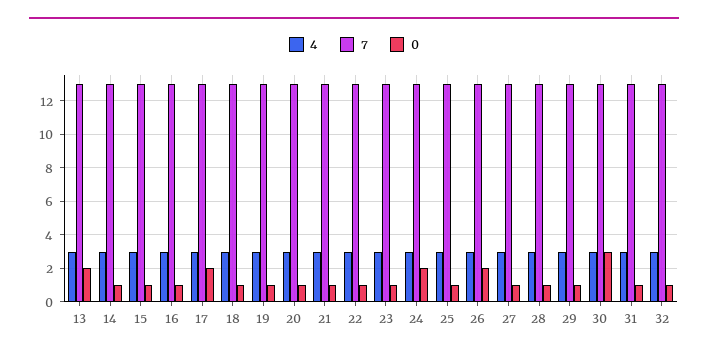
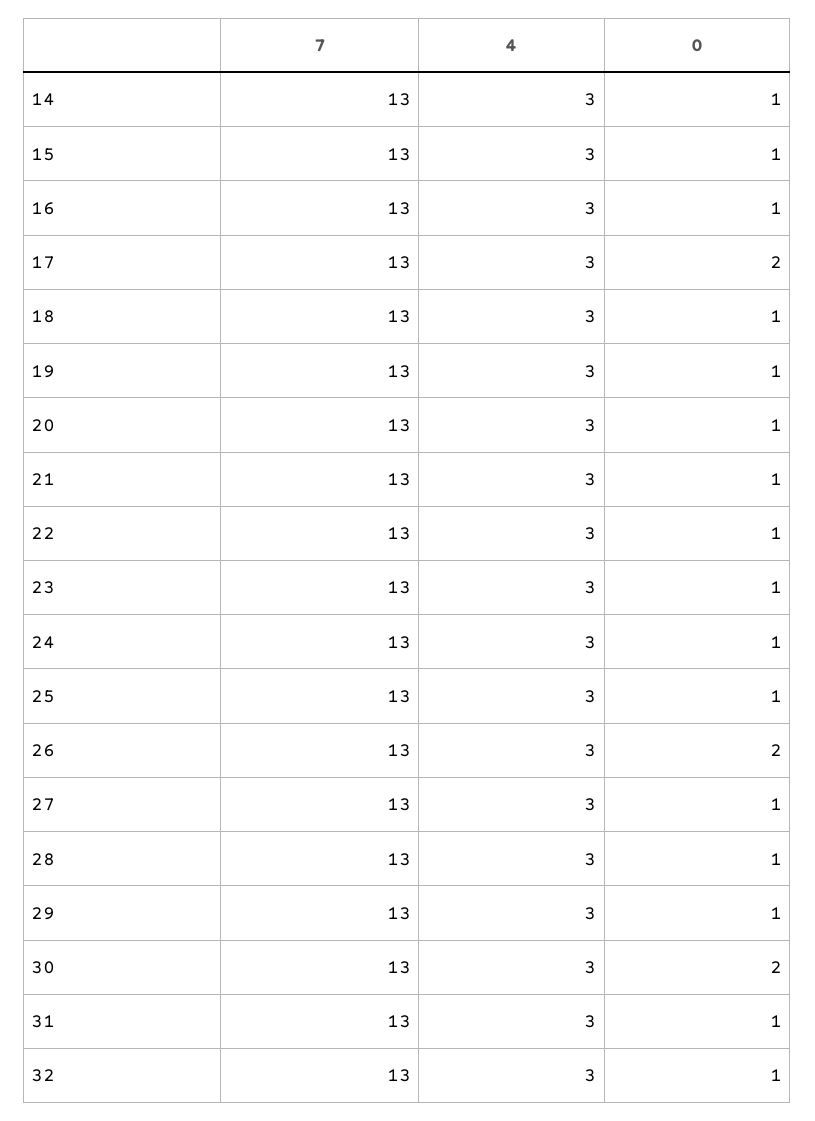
  {
    "4": {
-     "13": 3,
      "14": 3,
      "15": 3,
      "16": 3,
      "17": 3,
      "18": 3,
      "19": 3,
      "20": 3,
      "21": 3,
      "22": 3,
      "23": 3,
      "24": 3,
      "25": 3,
      "26": 3,
      "27": 3,
      "28": 3,
      "29": 3,
      "30": 3,
      "31": 3,
      "32": 3
    },
    "7": {
-     "13": 13,
      "14": 13,
      "15": 13,
      "16": 13,
      "17": 13,
      "18": 13,
      "19": 13,
      "20": 13,
      "21": 13,
      "22": 13,
      "23": 13,
      "24": 13,
      "25": 13,
      "26": 13,
      "27": 13,
      "28": 13,
      "29": 13,
      "30": 13,
      "31": 13,
      "32": 13
    },
    "0": {
-     "13": 2,
      "14": 1,
      "15": 1,
      "16": 1,
      "17": 2,
      "18": 1,
      "19": 1,
      "20": 1,
      "21": 1,
      "22": 1,
      "23": 1,
-     "24": 2,
+     "24": 1,
      "25": 1,
      "26": 2,
      "27": 1,
      "28": 1,
      "29": 1,
-     "30": 3,
+     "30": 2,
      "31": 1,
      "32": 1
    }
  }

